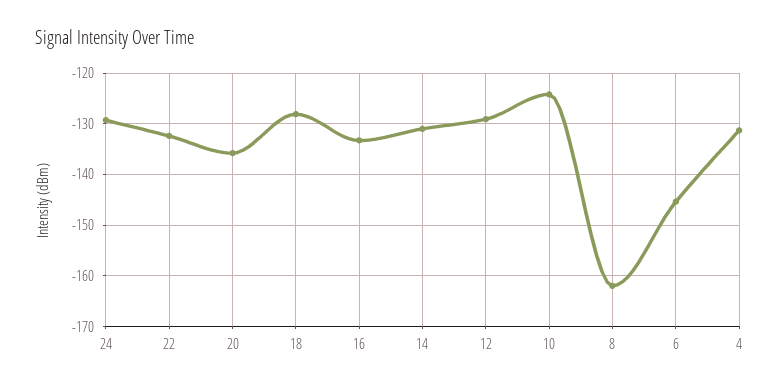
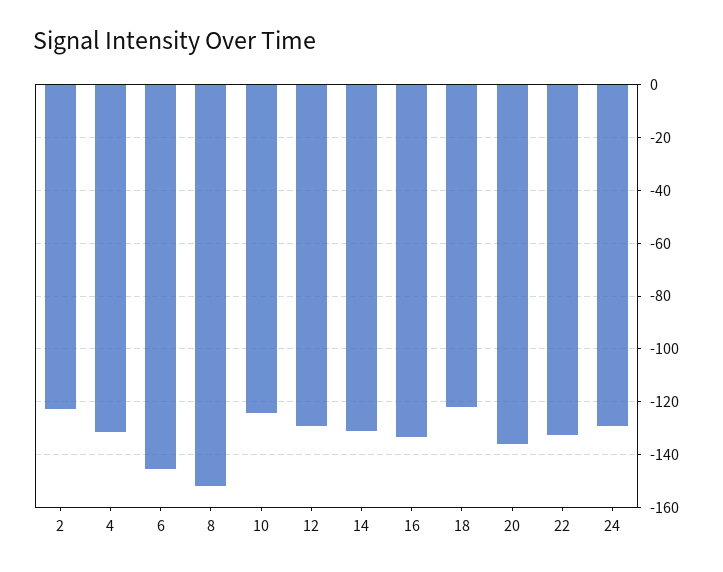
  {
    "24": -130,
    "22": -132,
    "20": -136,
-   "18": -128,
+   "18": -122.5,
    "16": -134,
    "14": -132,
    "12": -130,
    "10": -124,
-   "8": -162,
+   "8": -152.5,
    "6": -146,
-   "4": -132
+   "4": -132,
+   "2": -122.5
  }

